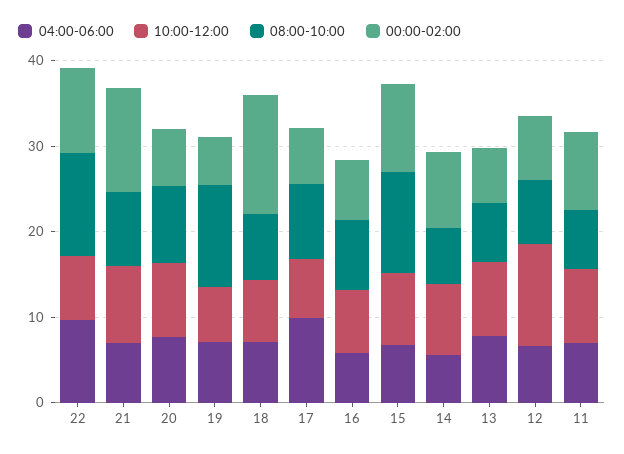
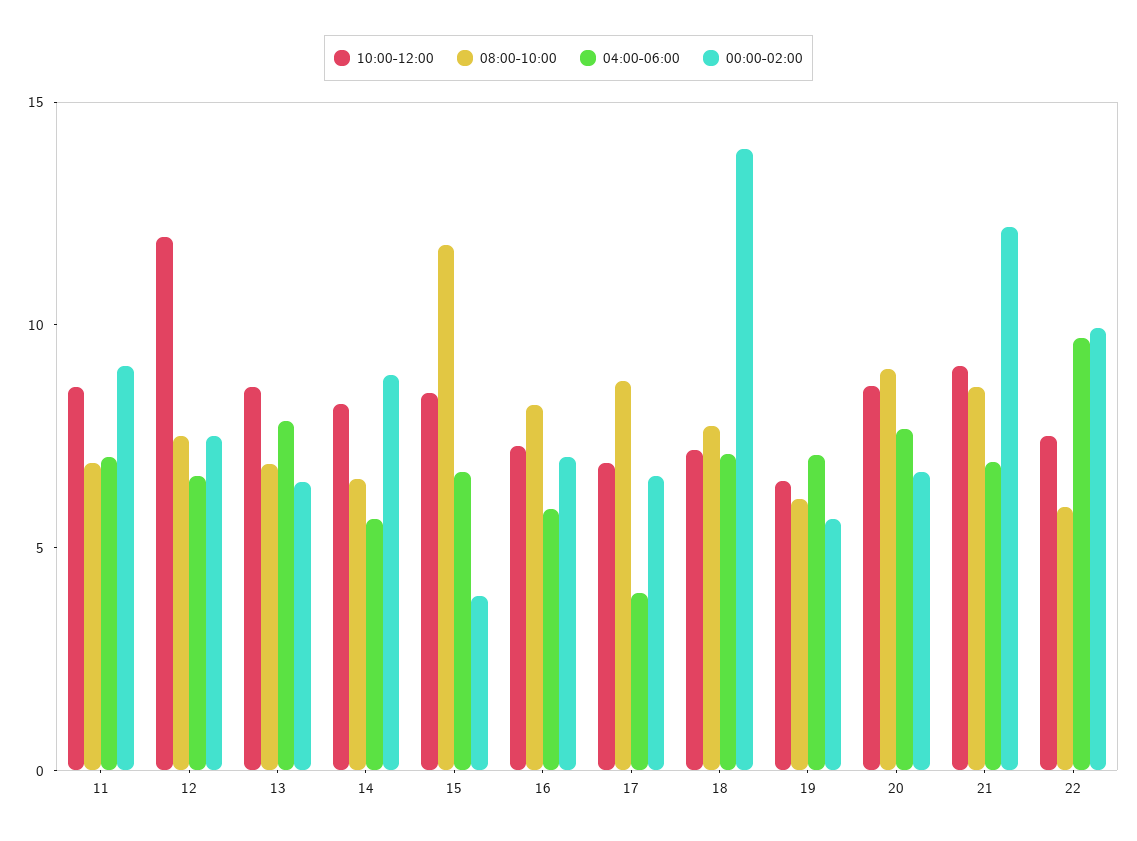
  {
    "04:00-06:00": {
      "22": 10,
      "21": 7,
      "20": 8,
      "19": 7,
      "18": 7,
-     "17": 10,
+     "17": 4,
      "16": 6,
      "15": 7,
      "14": 6,
      "13": 8,
      "12": 7,
      "11": 7
    },
    "10:00-12:00": {
      "22": 8,
      "21": 9,
      "20": 9,
      "19": 7,
      "18": 7,
      "17": 7,
      "16": 7,
      "15": 8,
      "14": 8,
      "13": 9,
      "12": 12,
      "11": 9
    },
    "08:00-10:00": {
-     "22": 12,
+     "22": 6,
      "21": 9,
      "20": 9,
-     "19": 12,
+     "19": 6,
      "18": 8,
      "17": 9,
      "16": 8,
      "15": 12,
      "14": 7,
      "13": 7,
      "12": 8,
      "11": 7
    },
    "00:00-02:00": {
      "22": 10,
      "21": 12,
      "20": 7,
      "19": 6,
      "18": 14,
      "17": 7,
      "16": 7,
-     "15": 10,
+     "15": 4,
      "14": 9,
      "13": 6,
      "12": 8,
      "11": 9
    }
  }

